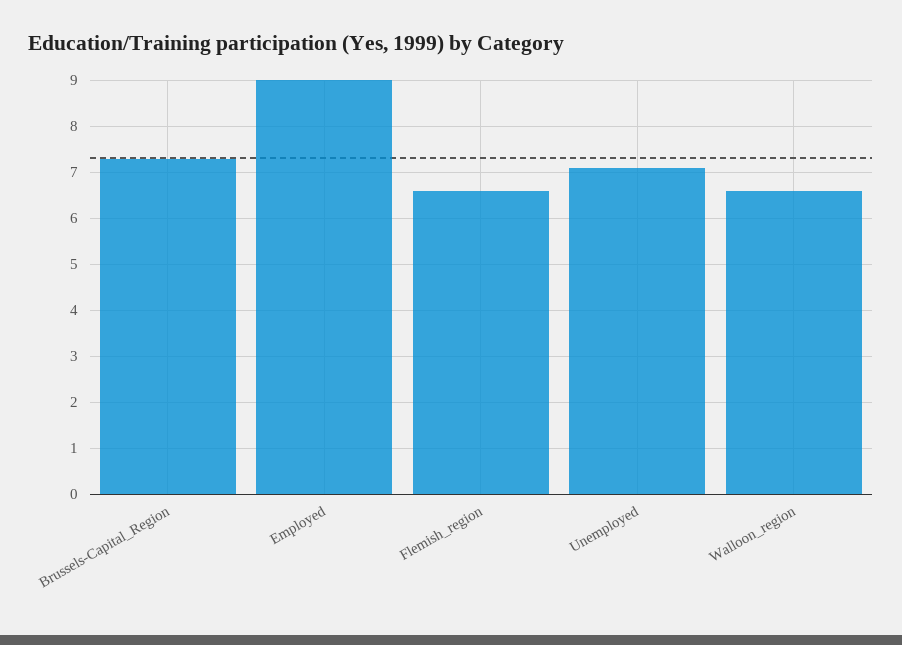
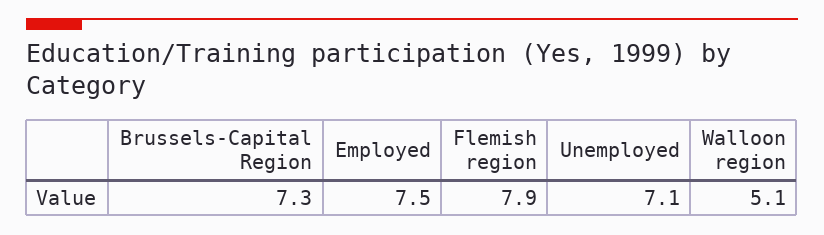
  {
    "Brussels-Capital_Region": 7.3,
-   "Employed": 9,
+   "Employed": 7.5,
-   "Flemish_region": 6.5,
+   "Flemish_region": 7.9,
    "Unemployed": 7.1,
-   "Walloon_region": 6.5
+   "Walloon_region": 5.1
  }

